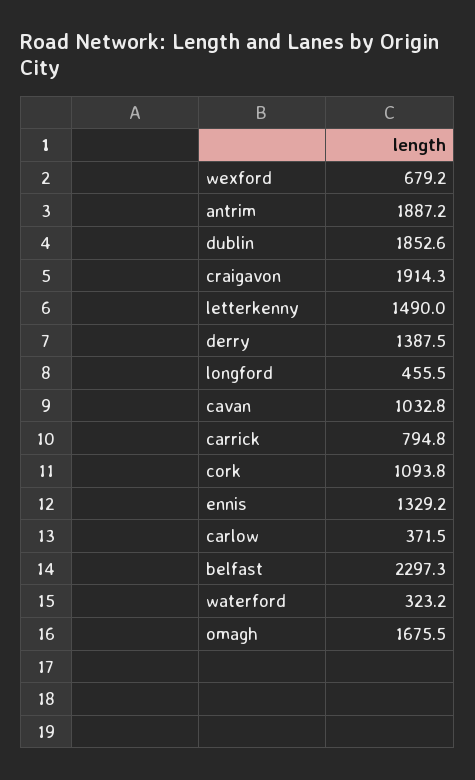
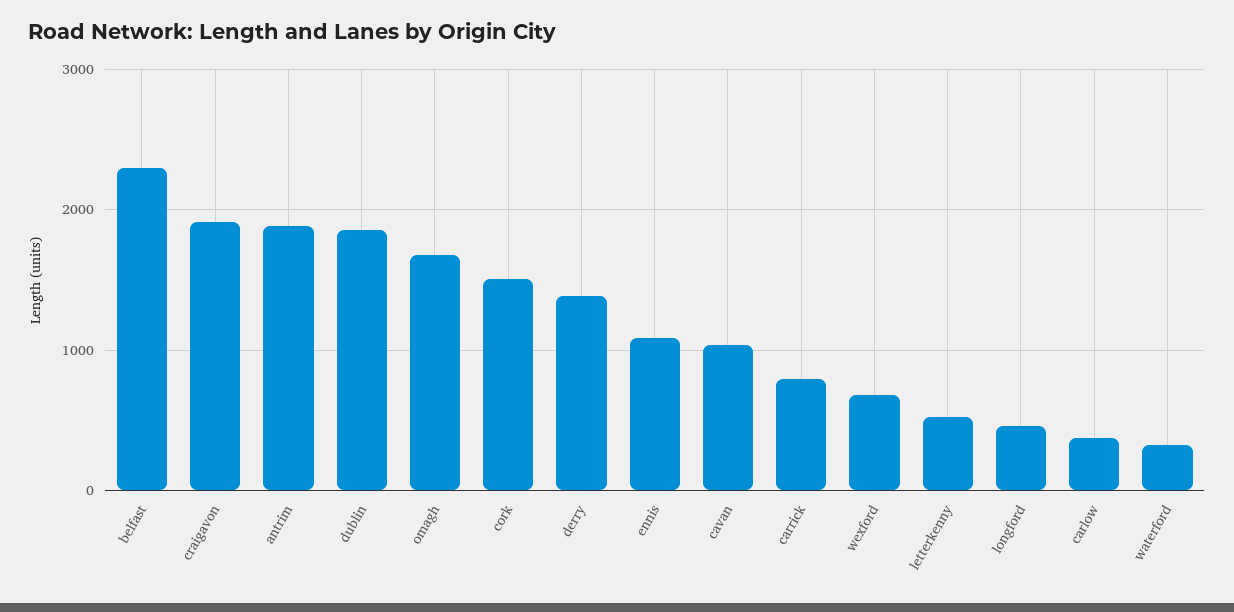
  {
    "wexford": 679.2,
    "antrim": 1887.2,
    "dublin": 1852.6,
    "craigavon": 1914.3,
-   "letterkenny": 1490,
+   "letterkenny": 500,
    "derry": 1387.5,
    "longford": 455.5,
    "cavan": 1032.8,
    "carrick": 794.8,
-   "cork": 1093.8,
+   "cork": 1500,
-   "ennis": 1329.2,
+   "ennis": 1100,
    "carlow": 371.5,
    "belfast": 2297.3,
    "waterford": 323.2,
    "omagh": 1675.5
  }

